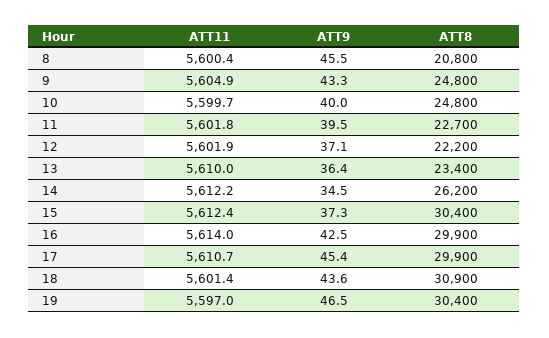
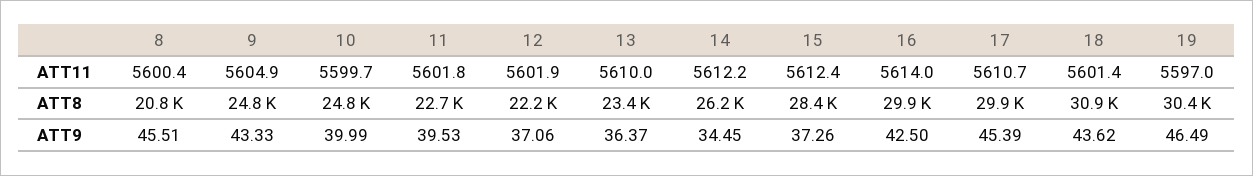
  {
    "ATT11": {
      "8": 5600.4,
      "9": 5604.9,
      "10": 5599.7,
      "11": 5601.8,
      "12": 5601.9,
      "13": 5610,
      "14": 5612.2,
      "15": 5612.4,
      "16": 5614,
      "17": 5610.7,
      "18": 5601.4,
      "19": 5597
    },
    "ATT9": {
      "8": 45.51,
      "9": 43.33,
      "10": 39.99,
      "11": 39.53,
      "12": 37.06,
      "13": 36.37,
      "14": 34.45,
      "15": 37.26,
      "16": 42.5,
      "17": 45.39,
      "18": 43.62,
      "19": 46.49
    },
    "ATT8": {
      "8": 20800,
      "9": 24800,
      "10": 24800,
      "11": 22700,
      "12": 22200,
      "13": 23400,
      "14": 26200,
-     "15": 30400,
+     "15": 28400,
      "16": 29900,
      "17": 29900,
      "18": 30900,
      "19": 30400
    }
  }

